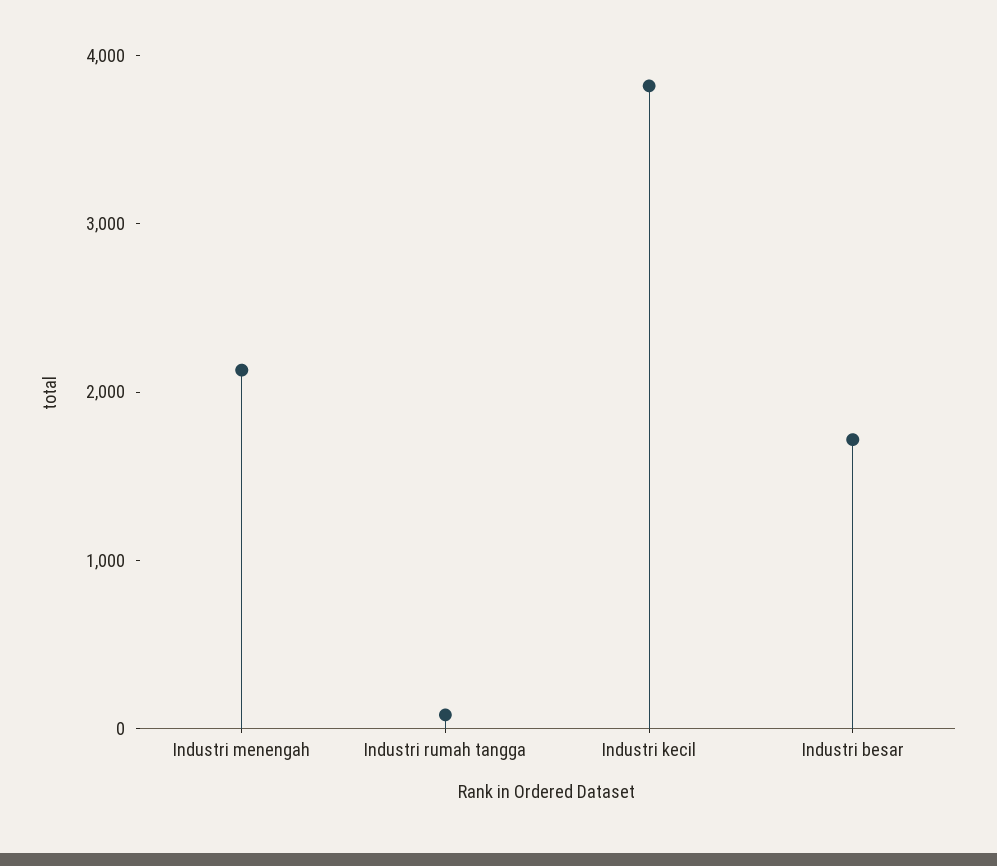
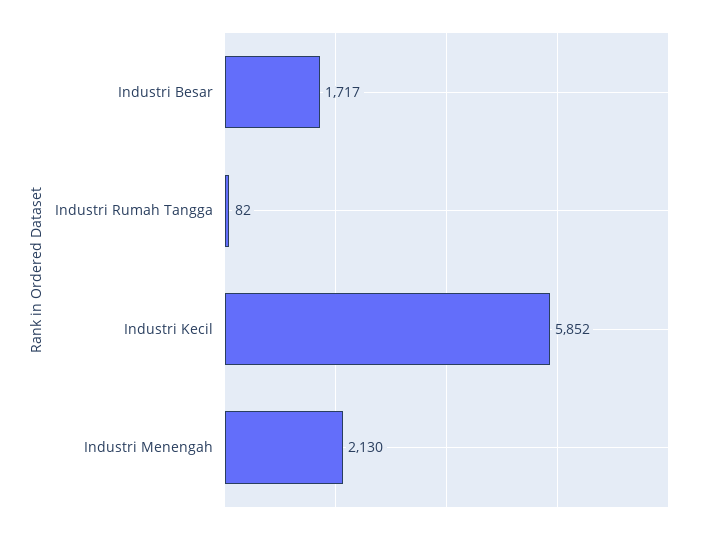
  {
    "Industri menengah": 2130,
    "Industri rumah tangga": 82,
-   "Industri kecil": 3800,
+   "Industri kecil": 5852,
    "Industri besar": 1717
  }

